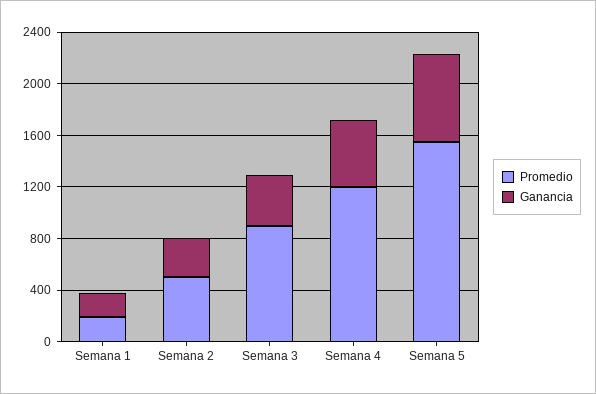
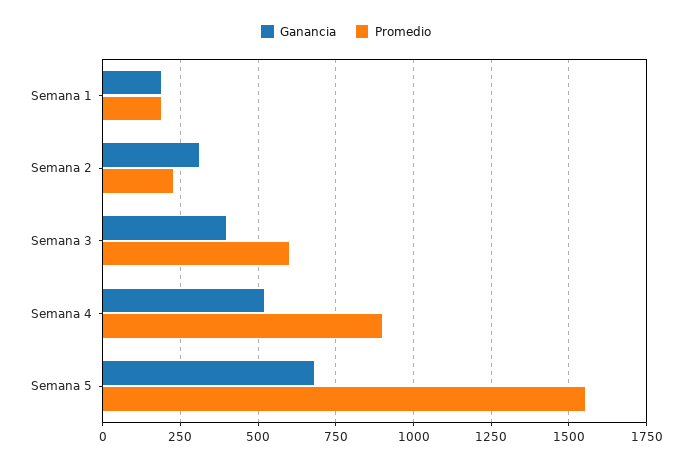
  {
    "Promedio": {
      "Semana 1": 200,
-     "Semana 2": 500,
+     "Semana 2": 225,
-     "Semana 3": 900,
+     "Semana 3": 600,
-     "Semana 4": 1200,
+     "Semana 4": 900,
      "Semana 5": 1550
    },
    "Ganancia": {
      "Semana 1": 200,
      "Semana 2": 300,
      "Semana 3": 400,
      "Semana 4": 525,
      "Semana 5": 675
    }
  }

